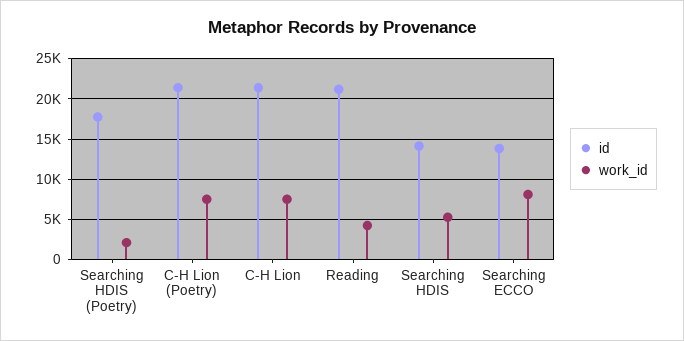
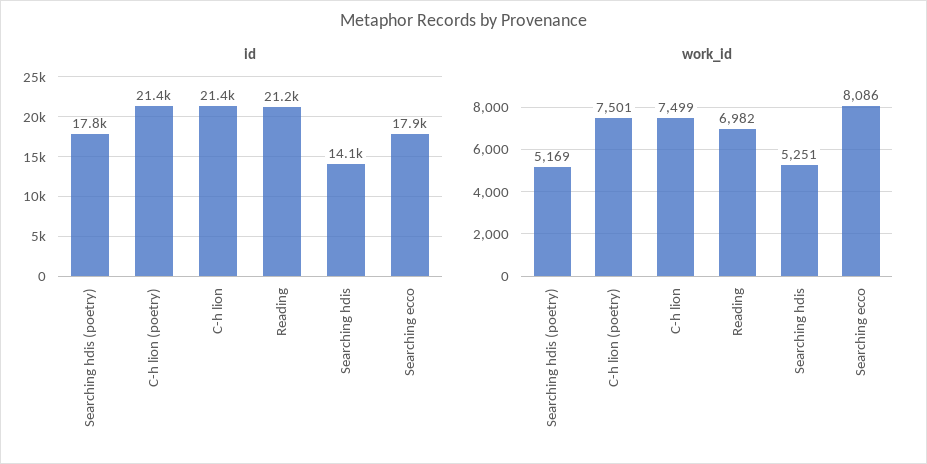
  {
    "id": {
      "Searching HDIS (Poetry)": 17800,
      "C-H Lion (Poetry)": 21400,
      "C-H Lion": 21400,
      "Reading": 21200,
      "Searching HDIS": 14100,
-     "Searching ECCO": 14000
+     "Searching ECCO": 17900
    },
    "work_id": {
-     "Searching HDIS (Poetry)": 2000,
+     "Searching HDIS (Poetry)": 5169,
      "C-H Lion (Poetry)": 7501,
      "C-H Lion": 7499,
-     "Reading": 4000,
+     "Reading": 6982,
      "Searching HDIS": 5251,
      "Searching ECCO": 8086
    }
  }

